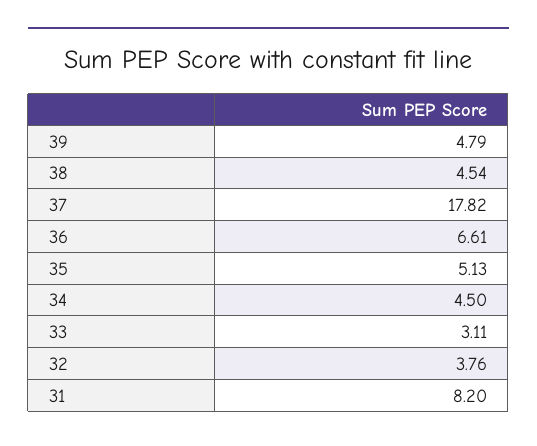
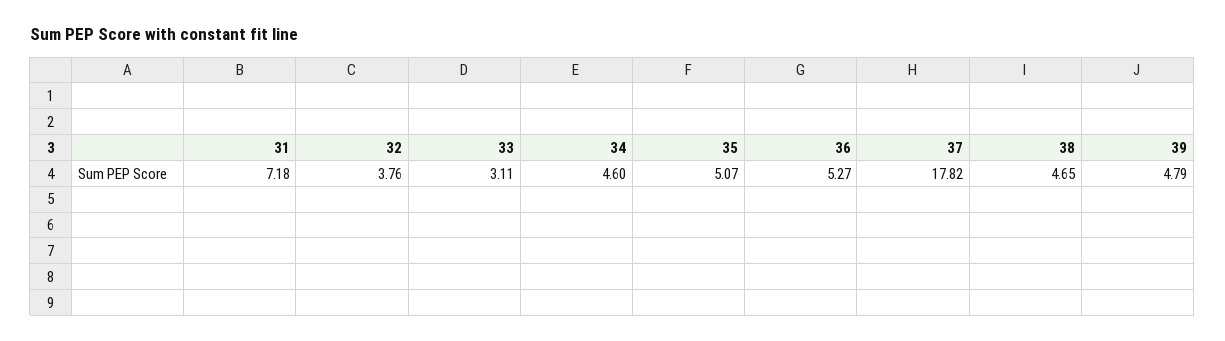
  {
    "39": 4.79,
-   "38": 4.54,
+   "38": 4.65,
    "37": 17.82,
-   "36": 6.61,
+   "36": 5.27,
-   "35": 5.13,
+   "35": 5.07,
-   "34": 4.5,
+   "34": 4.6,
    "33": 3.11,
    "32": 3.76,
-   "31": 8.2
+   "31": 7.18
  }

